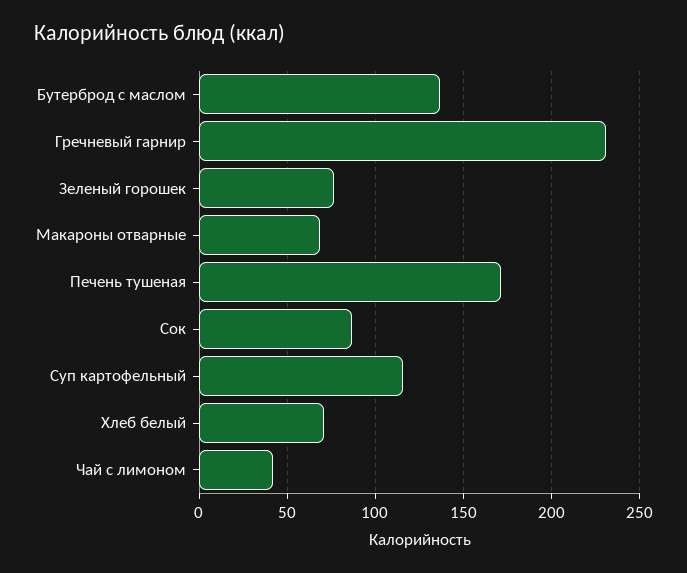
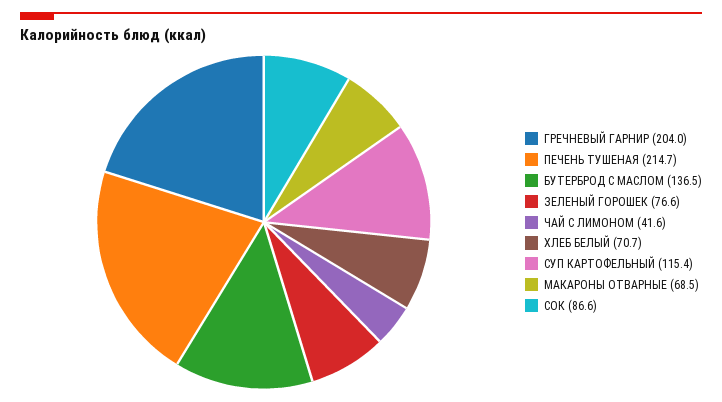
  {
    "Бутерброд с маслом": 136.5,
-   "Гречневый гарнир": 230,
+   "Гречневый гарнир": 204,
    "Зеленый горошек": 76.6,
    "Макароны отварные": 68.5,
-   "Печень тушеная": 170,
+   "Печень тушеная": 214.7,
    "Сок": 86.6,
    "Суп картофельный": 115.4,
    "Хлеб белый": 70.7,
    "Чай с лимоном": 41.6
  }

